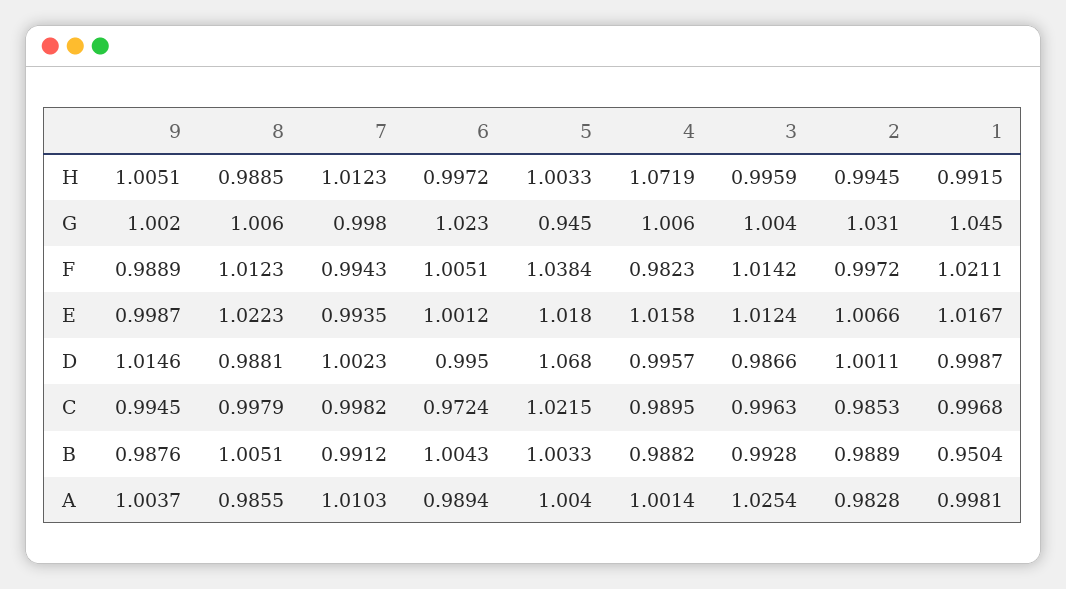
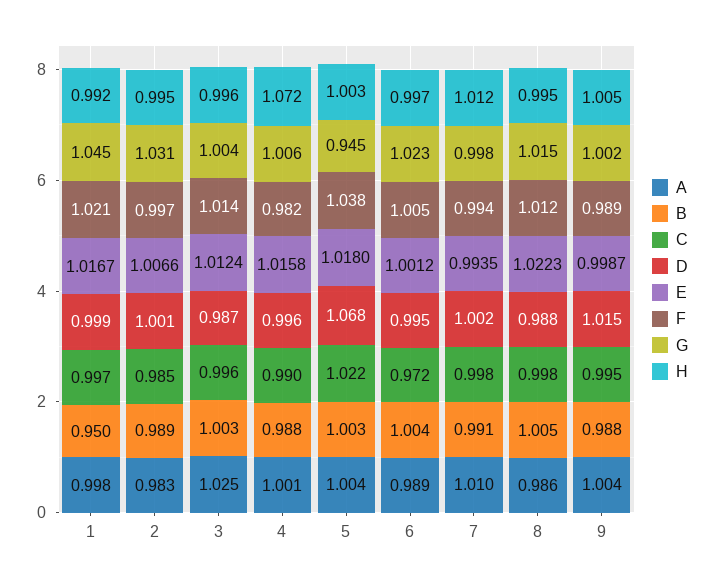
  {
    "H": {
      "9": 1.0051,
-     "8": 0.9885,
+     "8": 0.995,
      "7": 1.0123,
      "6": 0.9972,
      "5": 1.0033,
      "4": 1.0719,
      "3": 0.9959,
      "2": 0.9945,
      "1": 0.9915
    },
    "G": {
      "9": 1.002,
-     "8": 1.006,
+     "8": 1.015,
      "7": 0.998,
      "6": 1.023,
      "5": 0.945,
      "4": 1.006,
      "3": 1.004,
      "2": 1.031,
      "1": 1.045
    },
    "F": {
      "9": 0.9889,
      "8": 1.0123,
      "7": 0.9943,
      "6": 1.0051,
      "5": 1.0384,
      "4": 0.9823,
      "3": 1.0142,
      "2": 0.9972,
      "1": 1.0211
    },
    "E": {
      "9": 0.9987,
      "8": 1.0223,
      "7": 0.9935,
      "6": 1.0012,
      "5": 1.018,
      "4": 1.0158,
      "3": 1.0124,
      "2": 1.0066,
      "1": 1.0167
    },
    "D": {
      "9": 1.0146,
      "8": 0.9881,
      "7": 1.0023,
      "6": 0.995,
      "5": 1.068,
      "4": 0.9957,
      "3": 0.9866,
      "2": 1.0011,
      "1": 0.9987
    },
    "C": {
      "9": 0.9945,
      "8": 0.9979,
      "7": 0.9982,
      "6": 0.9724,
      "5": 1.0215,
      "4": 0.9895,
      "3": 0.9963,
      "2": 0.9853,
      "1": 0.9968
    },
    "B": {
      "9": 0.9876,
      "8": 1.0051,
      "7": 0.9912,
      "6": 1.0043,
      "5": 1.0033,
      "4": 0.9882,
-     "3": 0.9928,
+     "3": 1.003,
      "2": 0.9889,
      "1": 0.9504
    },
    "A": {
      "9": 1.0037,
      "8": 0.9855,
      "7": 1.0103,
      "6": 0.9894,
      "5": 1.004,
      "4": 1.0014,
      "3": 1.0254,
      "2": 0.9828,
      "1": 0.9981
    }
  }

